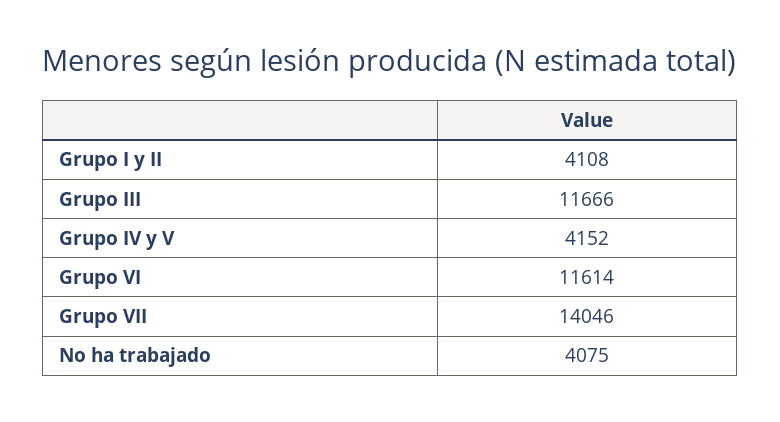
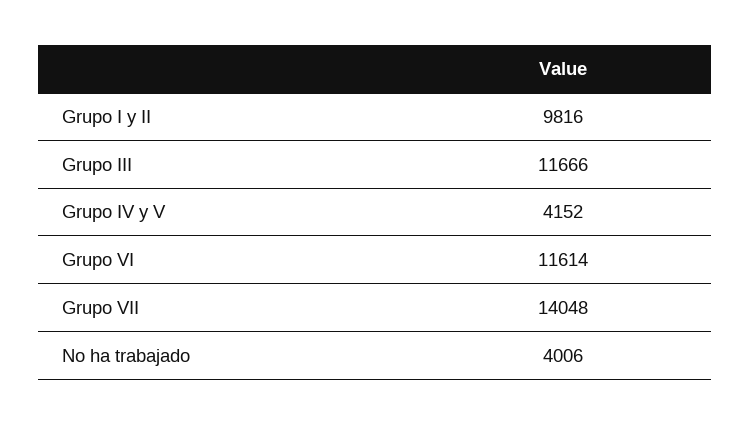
  {
-   "Grupo I y II": 4108,
+   "Grupo I y II": 9816,
    "Grupo III": 11666,
    "Grupo IV y V": 4152,
    "Grupo VI": 11614,
-   "Grupo VII": 14046,
+   "Grupo VII": 14048,
-   "No ha trabajado": 4075
+   "No ha trabajado": 4006
  }

